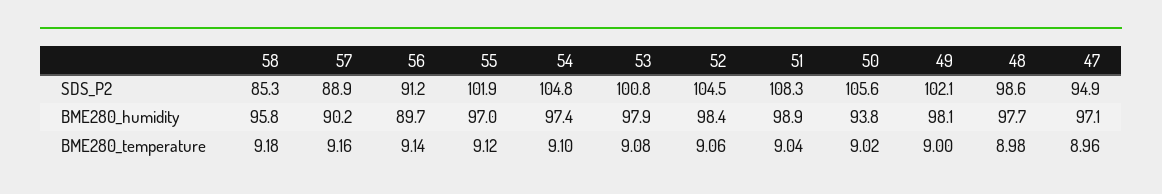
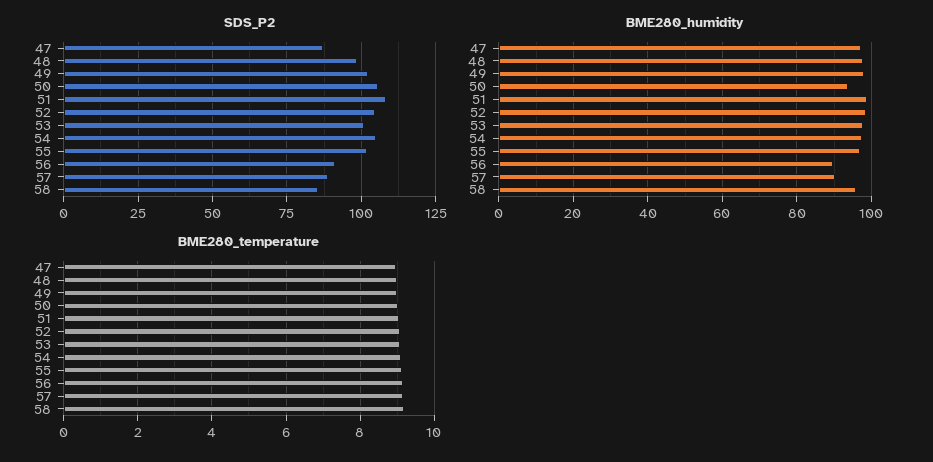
  {
    "SDS_P2": {
      "58": 85.3,
      "57": 88.9,
      "56": 91.2,
      "55": 101.9,
      "54": 104.8,
      "53": 100.8,
      "52": 104.5,
      "51": 108.3,
      "50": 105.6,
      "49": 102.1,
      "48": 98.6,
-     "47": 94.9
+     "47": 87.5
    },
    "BME280_humidity": {
      "58": 95.8,
      "57": 90.2,
      "56": 89.7,
      "55": 97,
      "54": 97.4,
      "53": 97.9,
      "52": 98.4,
      "51": 98.9,
      "50": 93.8,
      "49": 98.1,
      "48": 97.7,
      "47": 97.1
    },
    "BME280_temperature": {
      "58": 9.18,
      "57": 9.16,
      "56": 9.14,
      "55": 9.12,
      "54": 9.1,
      "53": 9.08,
      "52": 9.06,
      "51": 9.04,
      "50": 9.02,
      "49": 9,
      "48": 8.98,
      "47": 8.96
    }
  }

